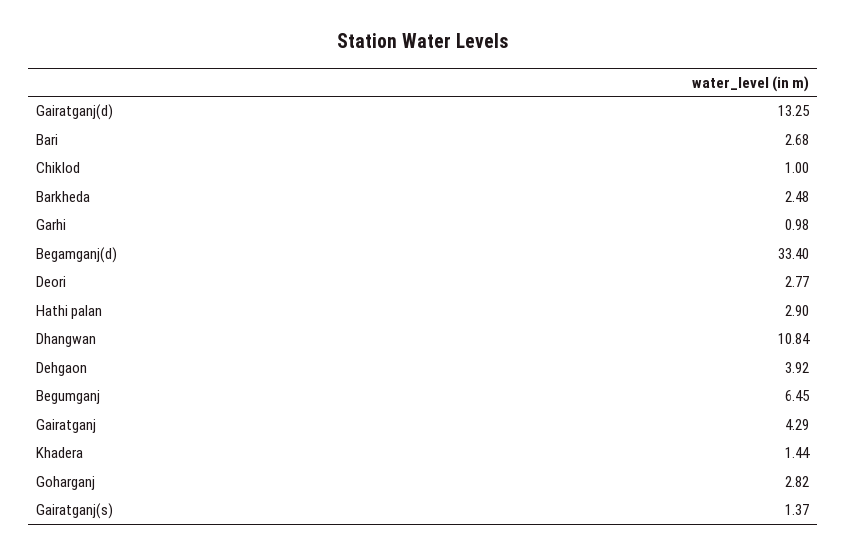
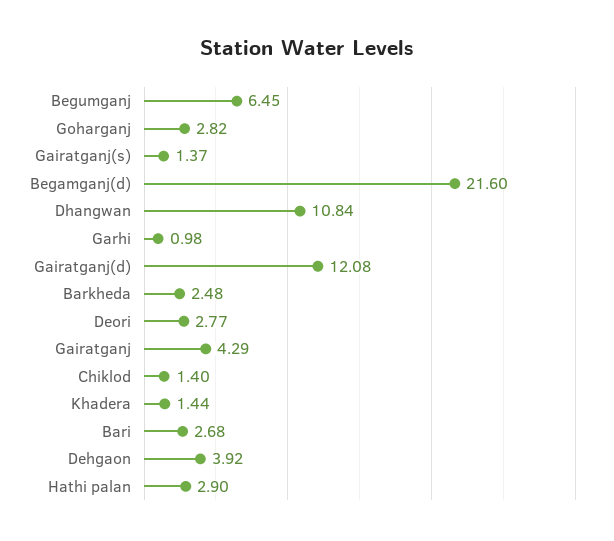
  {
-   "Gairatganj(d)": 13.25,
+   "Gairatganj(d)": 12.08,
    "Bari": 2.68,
-   "Chiklod": 1,
+   "Chiklod": 1.4,
    "Barkheda": 2.48,
    "Garhi": 0.98,
-   "Begamganj(d)": 33.4,
+   "Begamganj(d)": 21.6,
    "Deori": 2.77,
    "Hathi palan": 2.9,
    "Dhangwan": 10.84,
    "Dehgaon": 3.92,
    "Begumganj": 6.45,
    "Gairatganj": 4.29,
    "Khadera": 1.44,
    "Goharganj": 2.82,
    "Gairatganj(s)": 1.37
  }

